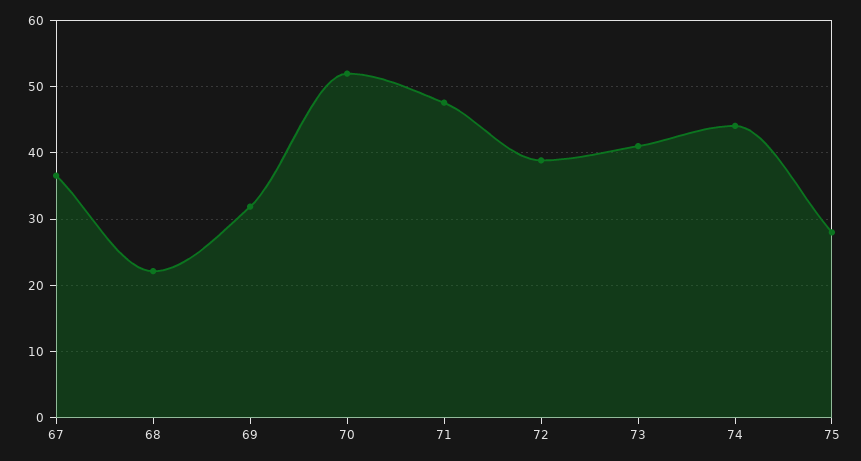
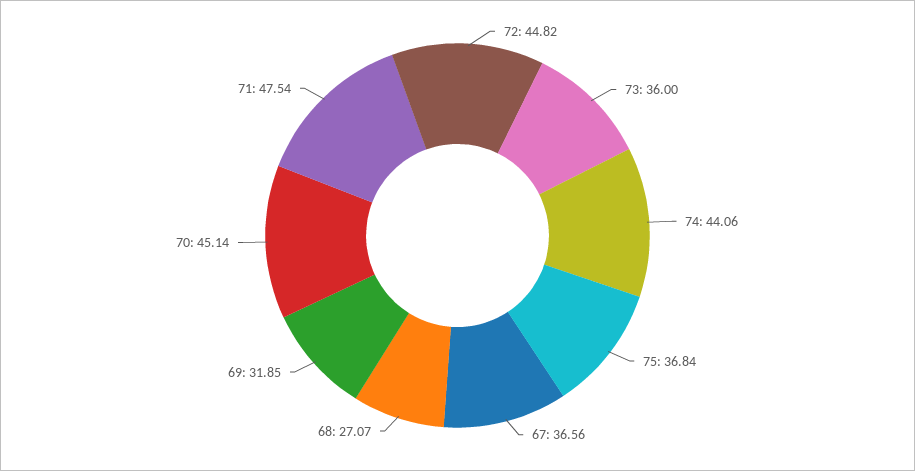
  {
    "67": 36.56,
-   "68": 22,
+   "68": 27.07,
    "69": 31.85,
-   "70": 52,
+   "70": 45.14,
    "71": 47.54,
-   "72": 39,
+   "72": 44.82,
-   "73": 41,
+   "73": 36,
    "74": 44.06,
-   "75": 28
+   "75": 36.84
  }

